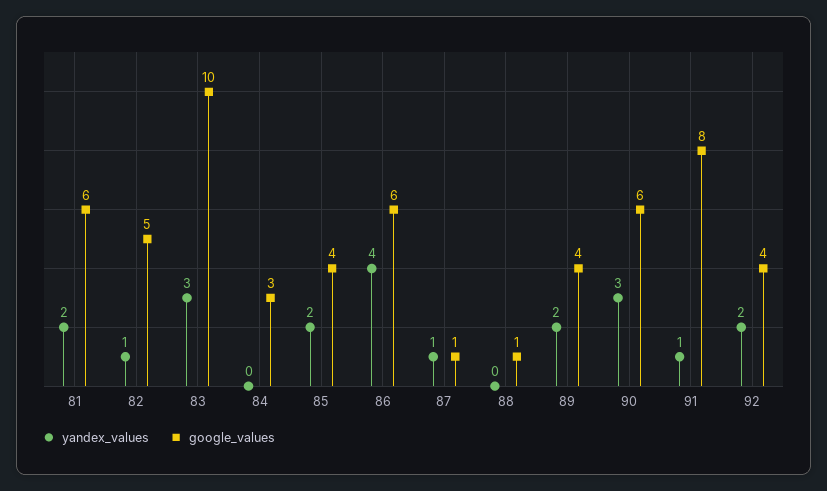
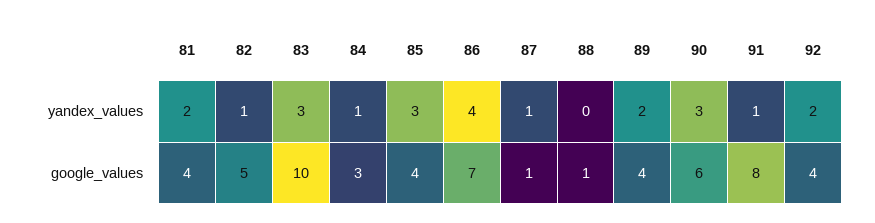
  {
    "yandex_values": {
      "81": 2,
      "82": 1,
      "83": 3,
-     "84": 0,
+     "84": 1,
-     "85": 2,
+     "85": 3,
      "86": 4,
      "87": 1,
      "88": 0,
      "89": 2,
      "90": 3,
      "91": 1,
      "92": 2
    },
    "google_values": {
-     "81": 6,
+     "81": 4,
      "82": 5,
      "83": 10,
      "84": 3,
      "85": 4,
-     "86": 6,
+     "86": 7,
      "87": 1,
      "88": 1,
      "89": 4,
      "90": 6,
      "91": 8,
      "92": 4
    }
  }

